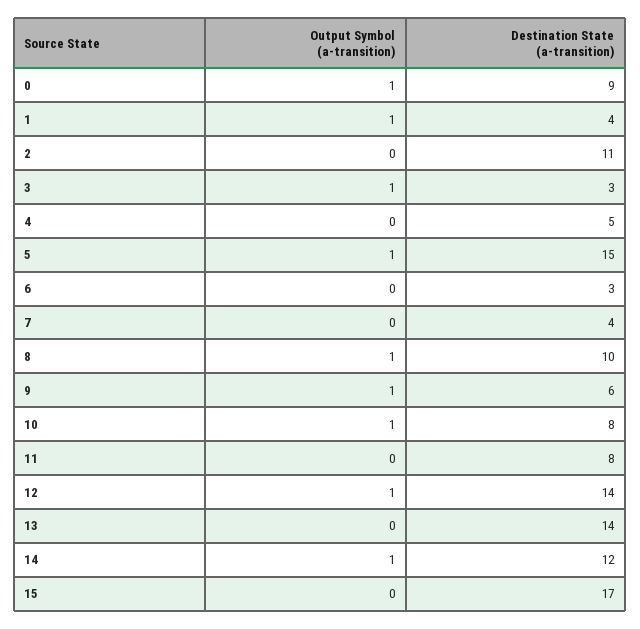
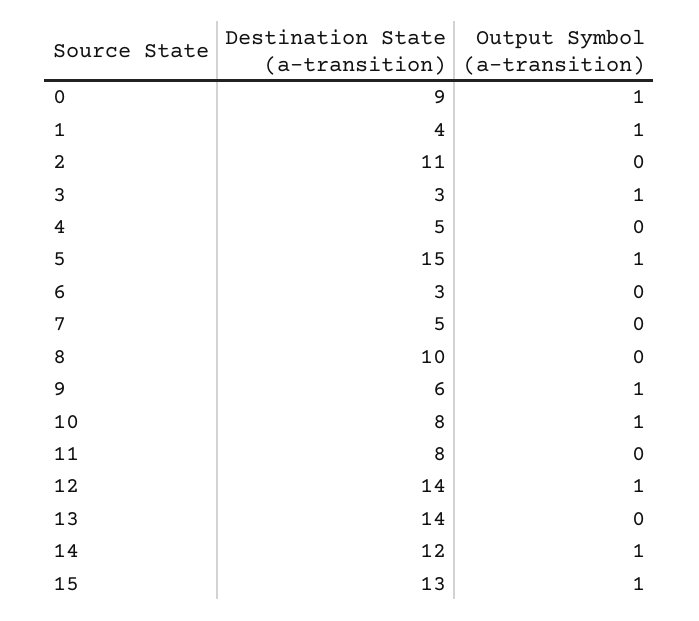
  {
    "Output Symbol (a-transition)": {
      "0": 1,
      "1": 1,
      "2": 0,
      "3": 1,
      "4": 0,
      "5": 1,
      "6": 0,
      "7": 0,
-     "8": 1,
+     "8": 0,
      "9": 1,
      "10": 1,
      "11": 0,
      "12": 1,
      "13": 0,
      "14": 1,
-     "15": 0
+     "15": 1
    },
    "Destination State (a-transition)": {
      "0": 9,
      "1": 4,
      "2": 11,
      "3": 3,
      "4": 5,
      "5": 15,
      "6": 3,
-     "7": 4,
+     "7": 5,
      "8": 10,
      "9": 6,
      "10": 8,
      "11": 8,
      "12": 14,
      "13": 14,
      "14": 12,
-     "15": 17
+     "15": 13
    }
  }

